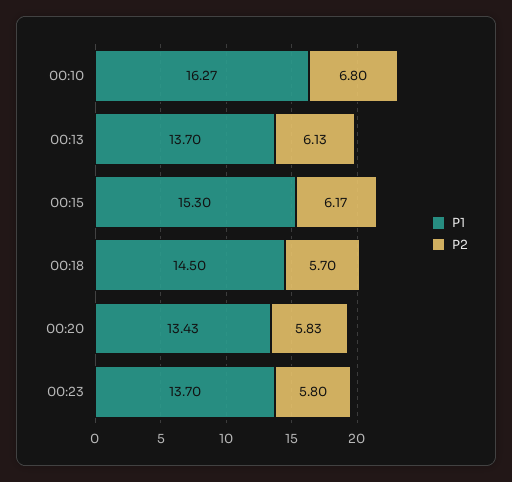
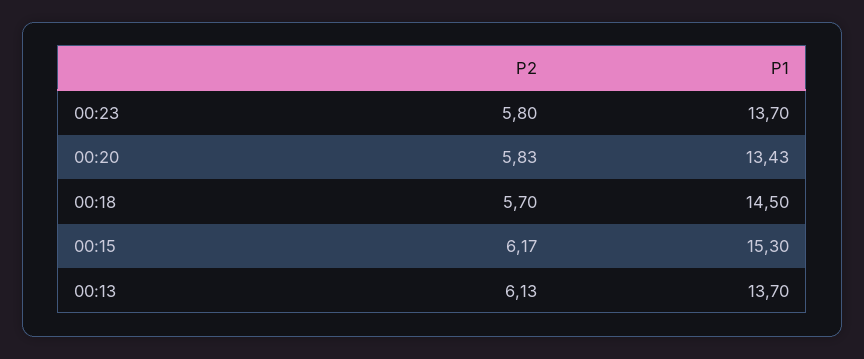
  {
    "P1": {
-     "00:10": 16.27,
      "00:13": 13.7,
      "00:15": 15.3,
      "00:18": 14.5,
      "00:20": 13.43,
      "00:23": 13.7
    },
    "P2": {
-     "00:10": 6.8,
      "00:13": 6.13,
      "00:15": 6.17,
      "00:18": 5.7,
      "00:20": 5.83,
      "00:23": 5.8
    }
  }

